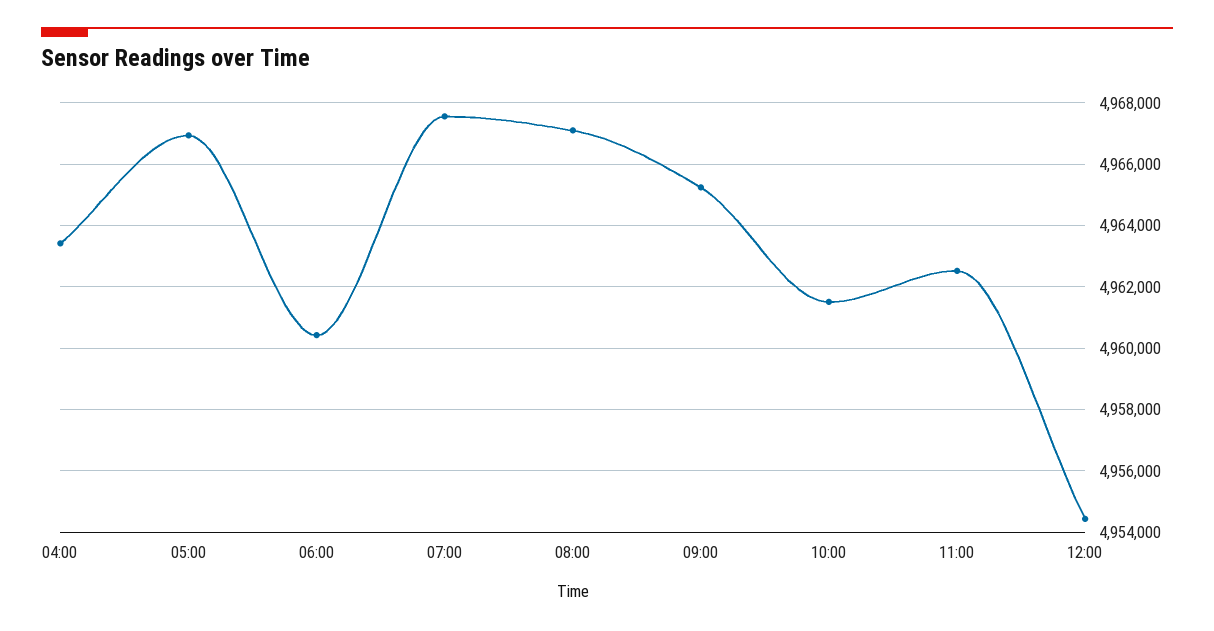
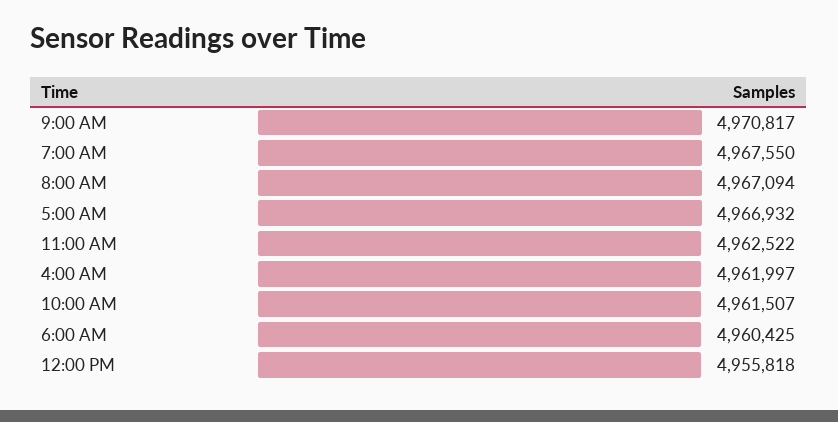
  {
-   "04:00": 4963400,
+   "04:00": 4961997,
    "05:00": 4966932,
    "06:00": 4960425,
    "07:00": 4967550,
    "08:00": 4967094,
-   "09:00": 4965200,
+   "09:00": 4970817,
    "10:00": 4961507,
    "11:00": 4962522,
-   "12:00": 4954400
+   "12:00": 4955818
  }

